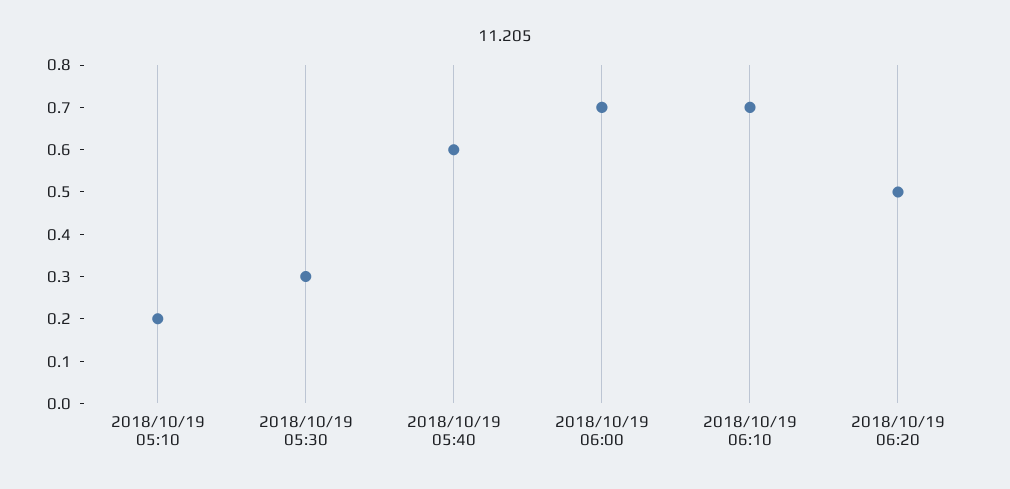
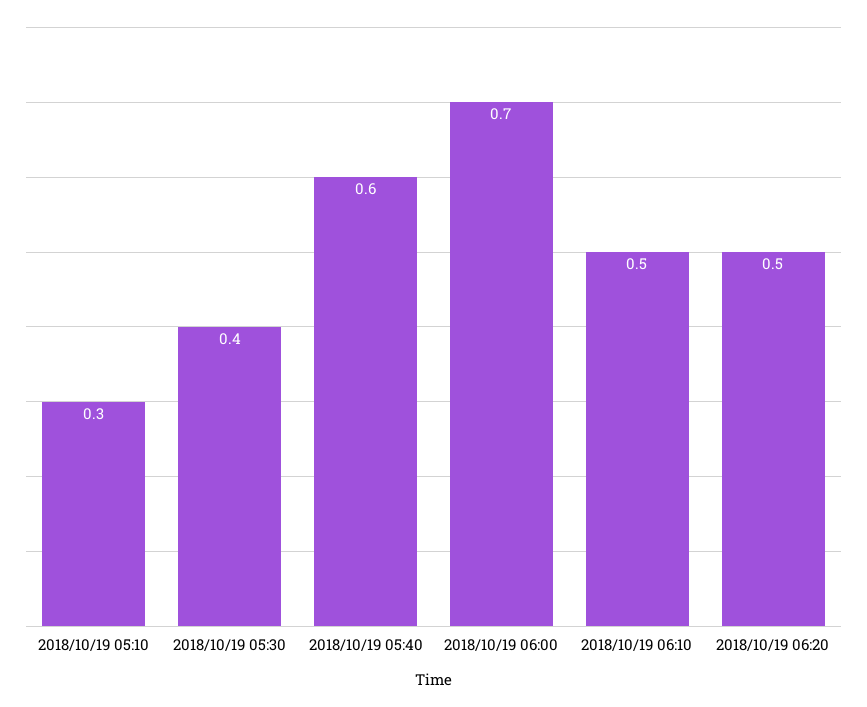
  {
-   "2018/10/19 05:10": 0.2,
+   "2018/10/19 05:10": 0.3,
-   "2018/10/19 05:30": 0.3,
+   "2018/10/19 05:30": 0.4,
    "2018/10/19 05:40": 0.6,
    "2018/10/19 06:00": 0.7,
-   "2018/10/19 06:10": 0.7,
+   "2018/10/19 06:10": 0.5,
    "2018/10/19 06:20": 0.5
  }

